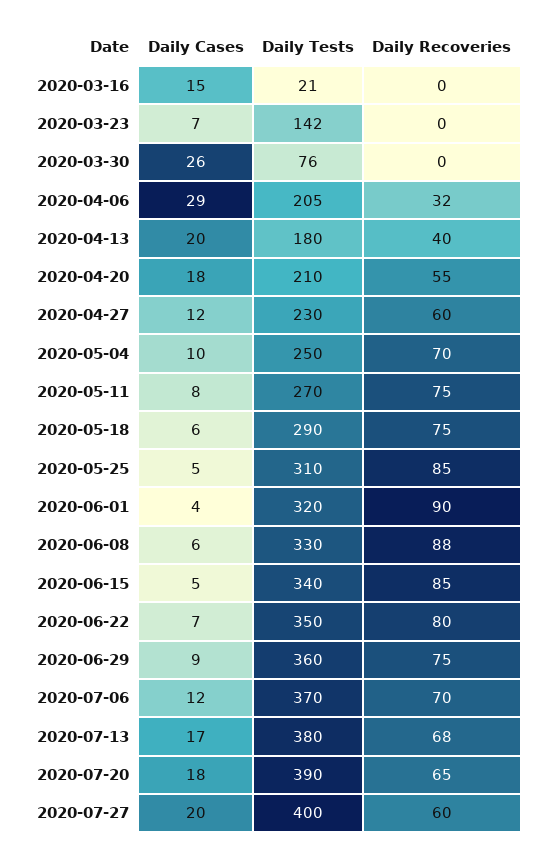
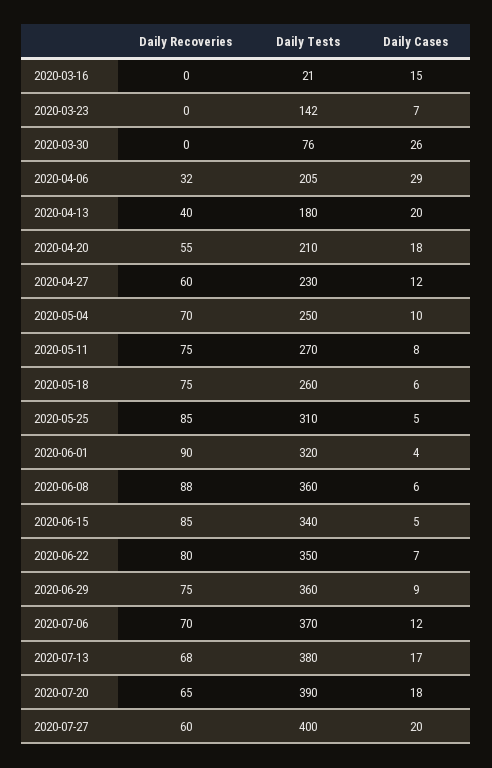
  {
    "Daily Cases": {
      "2020-03-16": 15,
      "2020-03-23": 7,
      "2020-03-30": 26,
      "2020-04-06": 29,
      "2020-04-13": 20,
      "2020-04-20": 18,
      "2020-04-27": 12,
      "2020-05-04": 10,
      "2020-05-11": 8,
      "2020-05-18": 6,
      "2020-05-25": 5,
      "2020-06-01": 4,
      "2020-06-08": 6,
      "2020-06-15": 5,
      "2020-06-22": 7,
      "2020-06-29": 9,
      "2020-07-06": 12,
      "2020-07-13": 17,
      "2020-07-20": 18,
      "2020-07-27": 20
    },
    "Daily Tests": {
      "2020-03-16": 21,
      "2020-03-23": 142,
      "2020-03-30": 76,
      "2020-04-06": 205,
      "2020-04-13": 180,
      "2020-04-20": 210,
      "2020-04-27": 230,
      "2020-05-04": 250,
      "2020-05-11": 270,
-     "2020-05-18": 290,
+     "2020-05-18": 260,
      "2020-05-25": 310,
      "2020-06-01": 320,
-     "2020-06-08": 330,
+     "2020-06-08": 360,
      "2020-06-15": 340,
      "2020-06-22": 350,
      "2020-06-29": 360,
      "2020-07-06": 370,
      "2020-07-13": 380,
      "2020-07-20": 390,
      "2020-07-27": 400
    },
    "Daily Recoveries": {
      "2020-03-16": 0,
      "2020-03-23": 0,
      "2020-03-30": 0,
      "2020-04-06": 32,
      "2020-04-13": 40,
      "2020-04-20": 55,
      "2020-04-27": 60,
      "2020-05-04": 70,
      "2020-05-11": 75,
      "2020-05-18": 75,
      "2020-05-25": 85,
      "2020-06-01": 90,
      "2020-06-08": 88,
      "2020-06-15": 85,
      "2020-06-22": 80,
      "2020-06-29": 75,
      "2020-07-06": 70,
      "2020-07-13": 68,
      "2020-07-20": 65,
      "2020-07-27": 60
    }
  }

